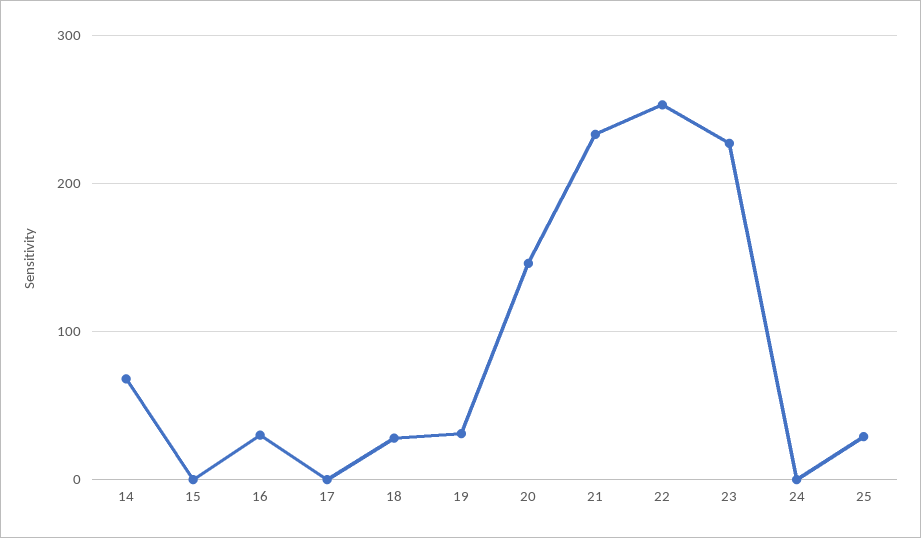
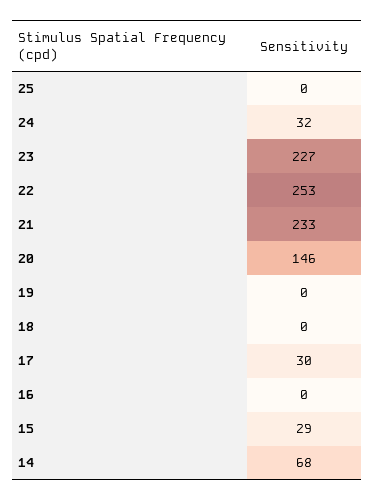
  {
    "14": 68,
-   "15": 0,
+   "15": 29,
-   "16": 30,
+   "16": 0,
-   "17": 0,
+   "17": 30,
-   "18": 30,
+   "18": 0,
-   "19": 30,
+   "19": 0,
    "20": 146,
    "21": 233,
    "22": 253,
    "23": 227,
-   "24": 0,
+   "24": 32,
-   "25": 30
+   "25": 0
  }

